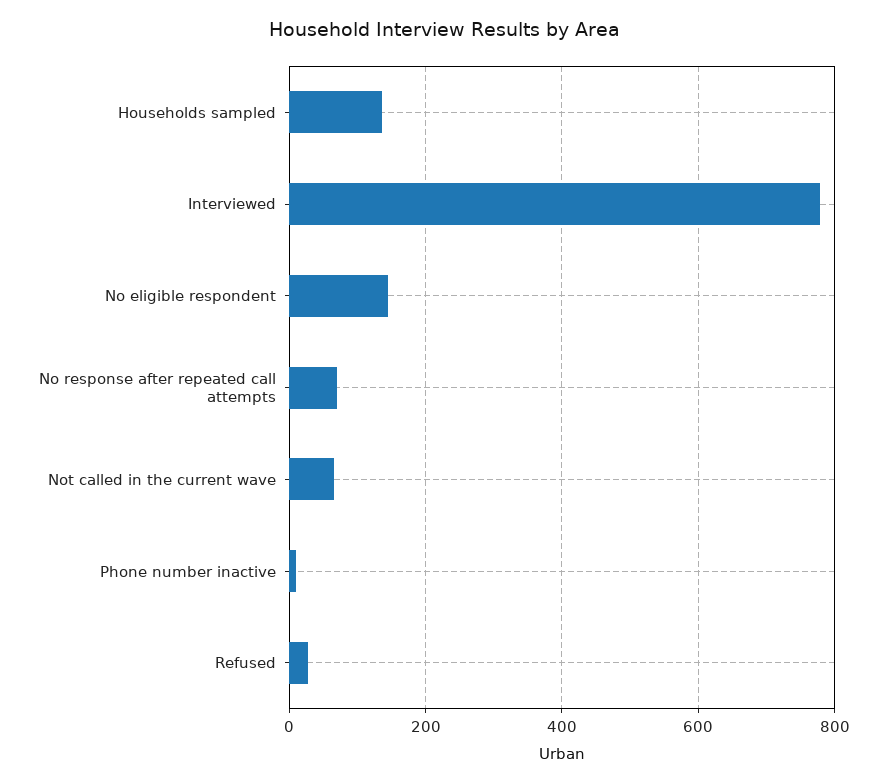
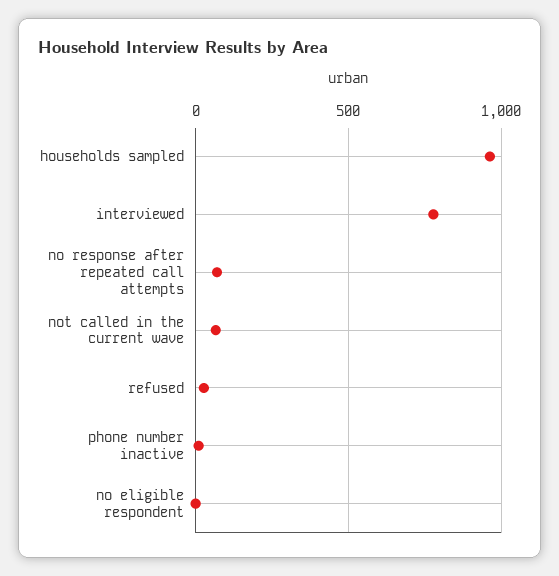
  {
-   "Households sampled": 140,
+   "Households sampled": 950,
    "Interviewed": 780,
-   "No eligible respondent": 140,
+   "No eligible respondent": 0,
    "No response after repeated call attempts": 80,
    "Not called in the current wave": 60,
    "Phone number inactive": 20,
    "Refused": 20
  }

